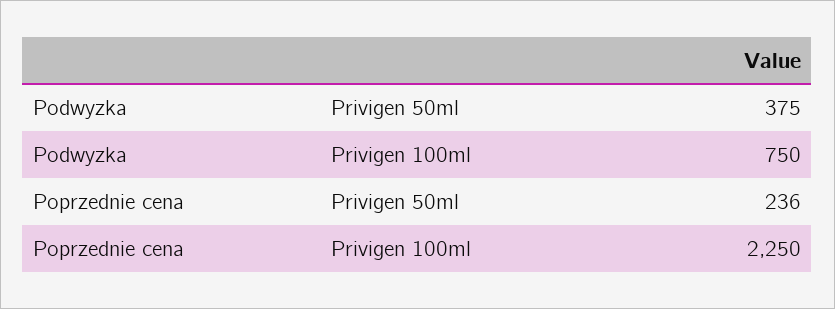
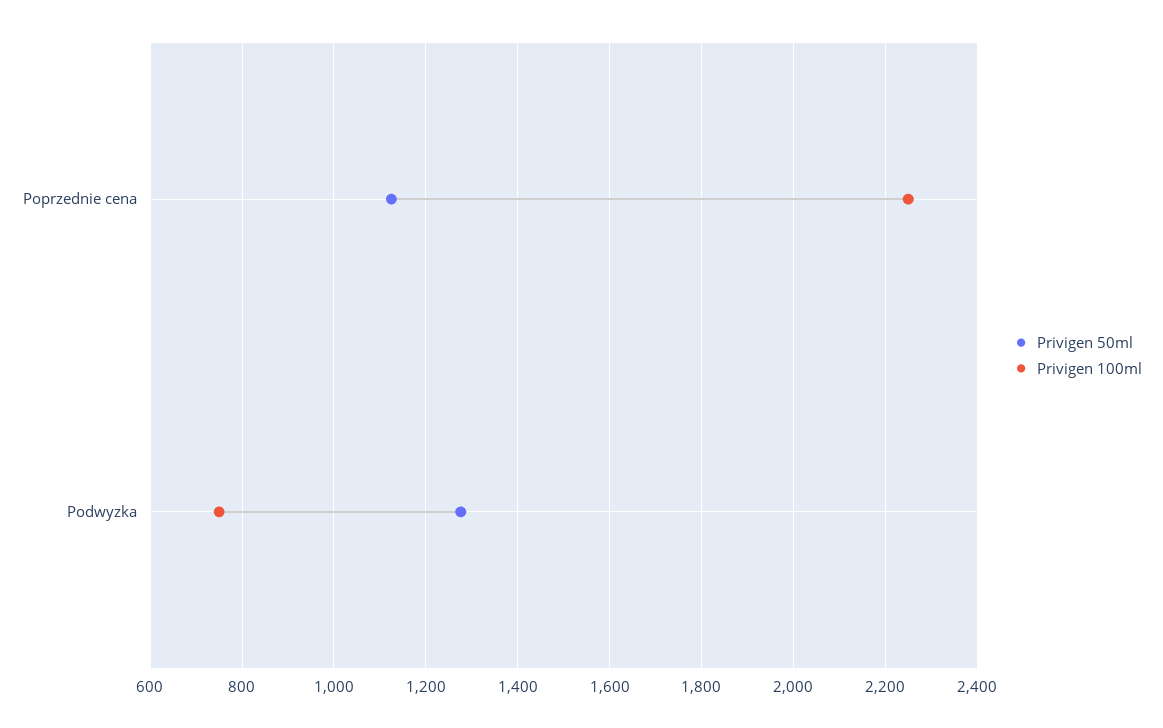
  {
    "Privigen 50ml": {
-     "Podwyzka": 375,
+     "Podwyzka": 1280,
-     "Poprzednie cena": 236
+     "Poprzednie cena": 1120
    },
    "Privigen 100ml": {
      "Podwyzka": 750,
      "Poprzednie cena": 2250
    }
  }

